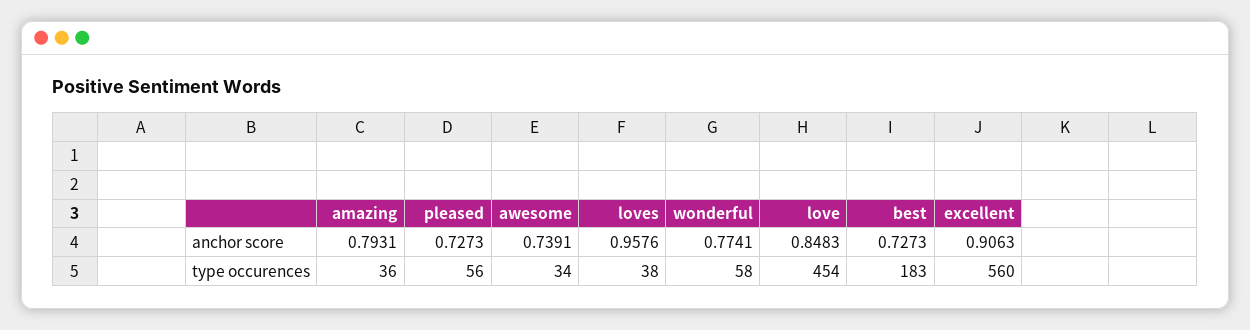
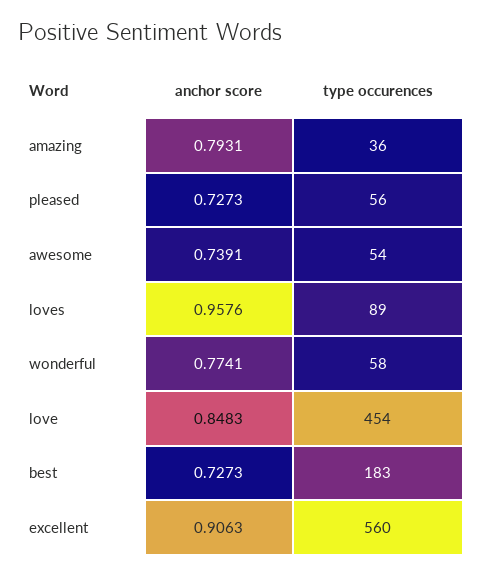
  {
    "amazing": {
      "anchor score": 0.7931,
      "type occurences": 36
    },
    "pleased": {
      "anchor score": 0.7273,
      "type occurences": 56
    },
    "awesome": {
      "anchor score": 0.7391,
-     "type occurences": 34
+     "type occurences": 54
    },
    "loves": {
      "anchor score": 0.9576,
-     "type occurences": 38
+     "type occurences": 89
    },
    "wonderful": {
      "anchor score": 0.7741,
      "type occurences": 58
    },
    "love": {
      "anchor score": 0.8483,
      "type occurences": 454
    },
    "best": {
      "anchor score": 0.7273,
      "type occurences": 183
    },
    "excellent": {
      "anchor score": 0.9063,
      "type occurences": 560
    }
  }

